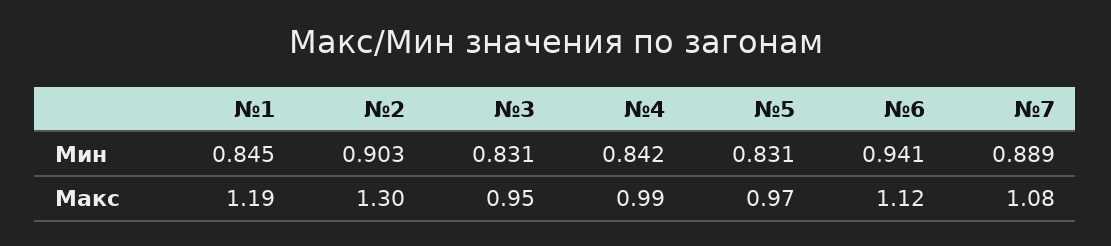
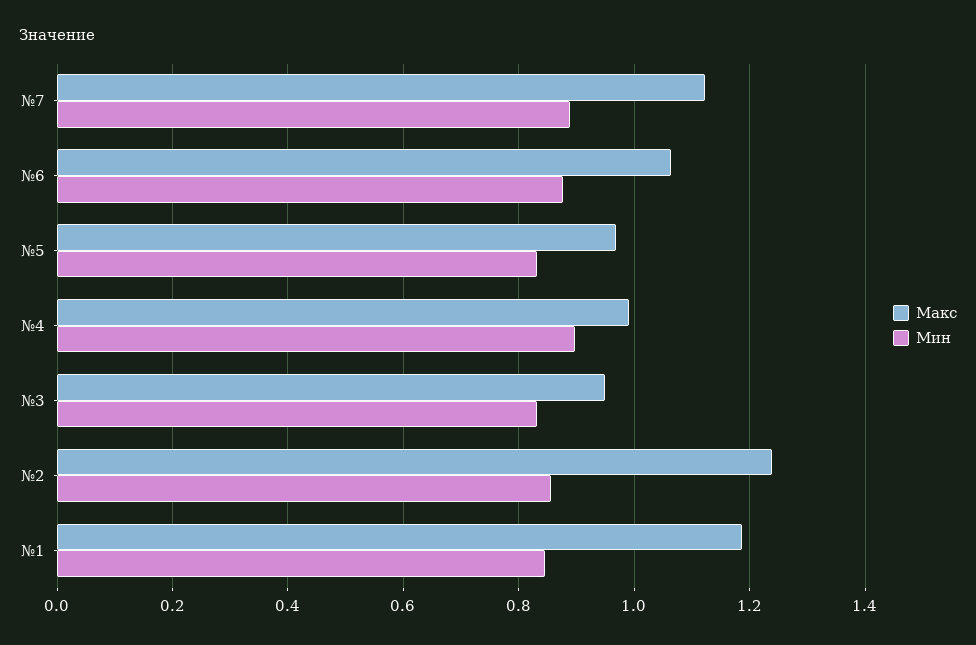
  {
    "Мин": {
      "№1": 0.845,
-     "№2": 0.903,
+     "№2": 0.86,
      "№3": 0.831,
-     "№4": 0.842,
+     "№4": 0.9,
      "№5": 0.831,
-     "№6": 0.941,
+     "№6": 0.88,
      "№7": 0.889
    },
    "Макс": {
      "№1": 1.19,
-     "№2": 1.3,
+     "№2": 1.24,
      "№3": 0.95,
      "№4": 0.99,
      "№5": 0.97,
-     "№6": 1.12,
+     "№6": 1.06,
-     "№7": 1.08
+     "№7": 1.12
    }
  }

